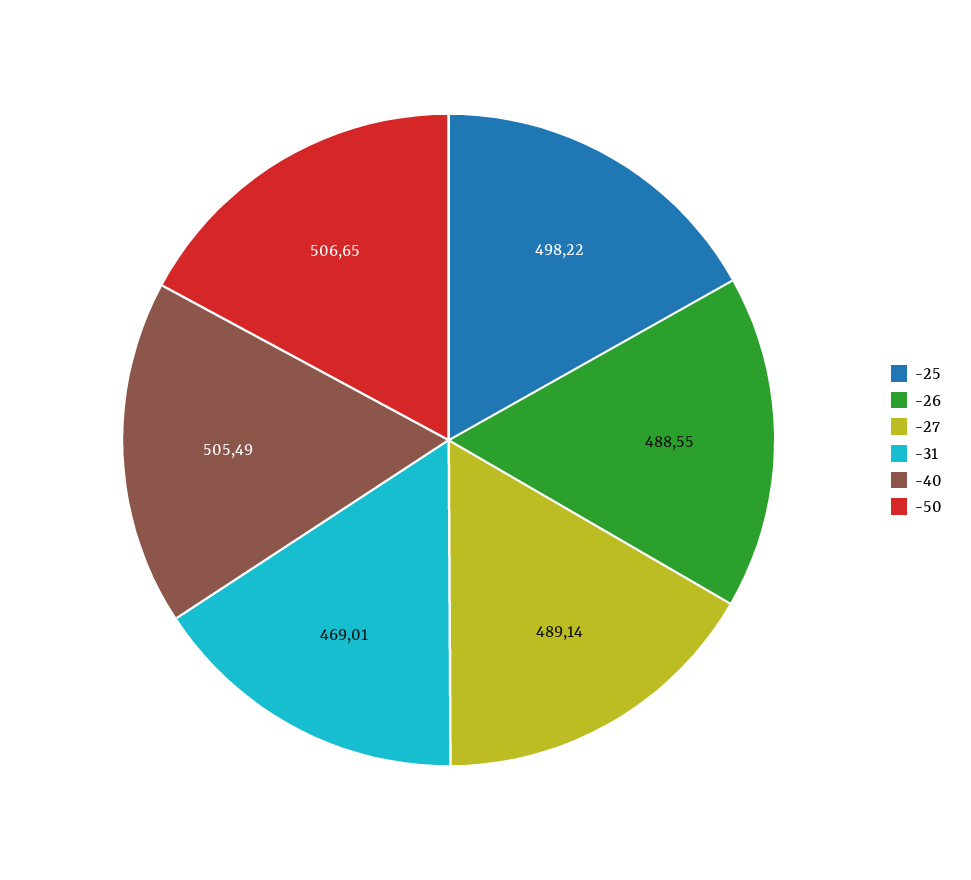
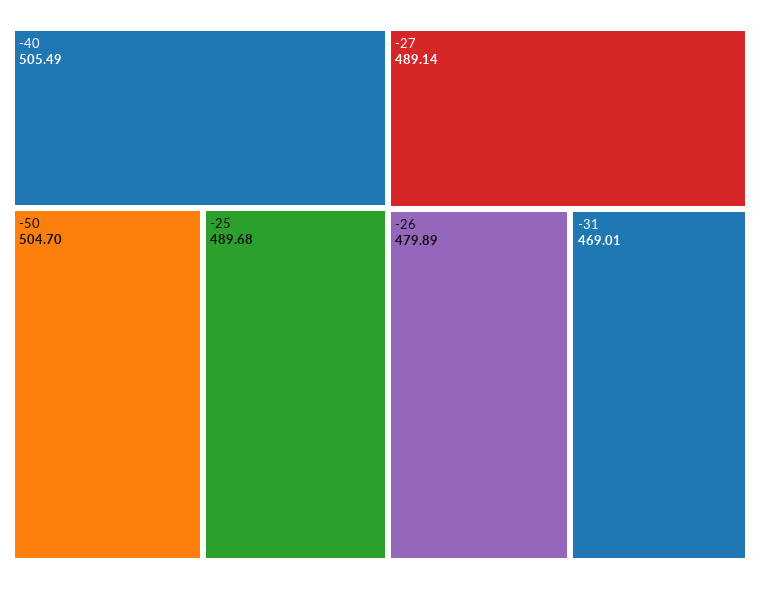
  {
-   "-25": 498.22,
+   "-25": 489.68,
-   "-26": 488.55,
+   "-26": 479.89,
    "-27": 489.14,
    "-31": 469.01,
    "-40": 505.49,
-   "-50": 506.65
+   "-50": 504.7
  }

